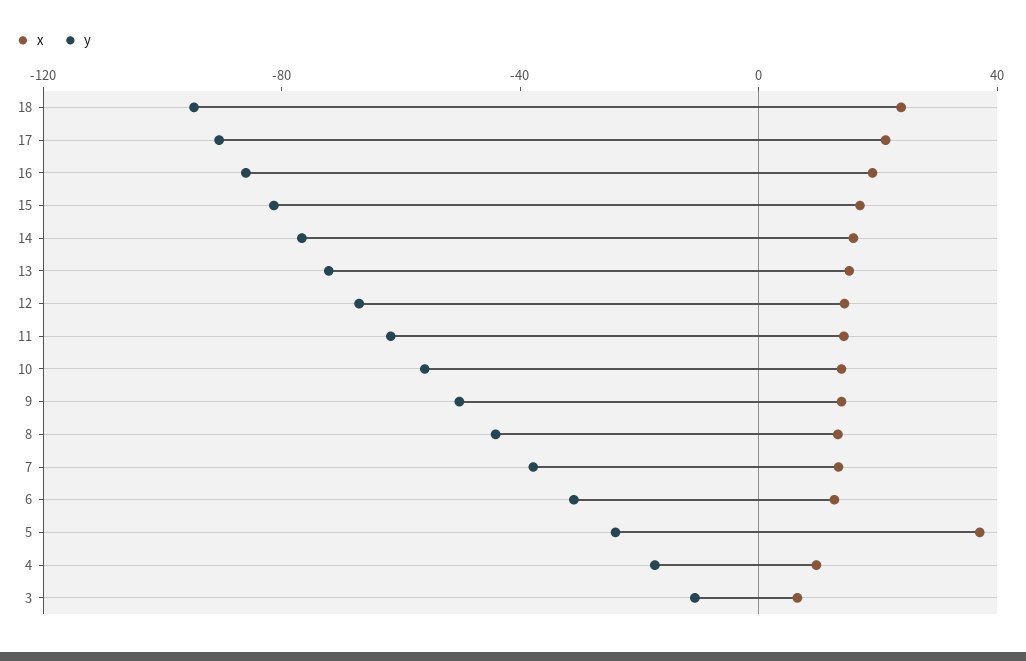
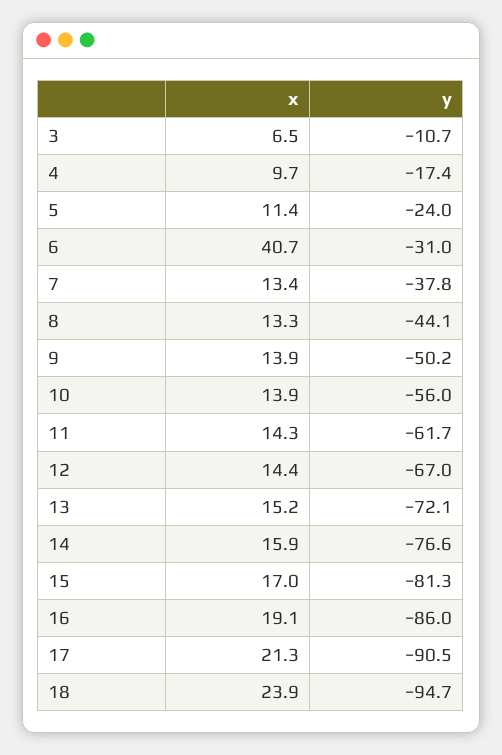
  {
    "x": {
      "18": 23.9,
      "17": 21.3,
      "16": 19.1,
      "15": 17,
      "14": 15.9,
      "13": 15.2,
      "12": 14.4,
      "11": 14.3,
      "10": 13.9,
      "9": 13.9,
      "8": 13.3,
      "7": 13.4,
-     "6": 10,
+     "6": 40.7,
-     "5": 40,
+     "5": 11.4,
      "4": 9.7,
      "3": 6.5
    },
    "y": {
      "18": -94.7,
      "17": -90.5,
      "16": -86,
      "15": -81.3,
      "14": -76.6,
      "13": -72.1,
      "12": -67,
      "11": -61.7,
      "10": -56,
      "9": -50.2,
      "8": -44.1,
      "7": -37.8,
      "6": -31,
      "5": -24,
      "4": -17.4,
      "3": -10.7
    }
  }

